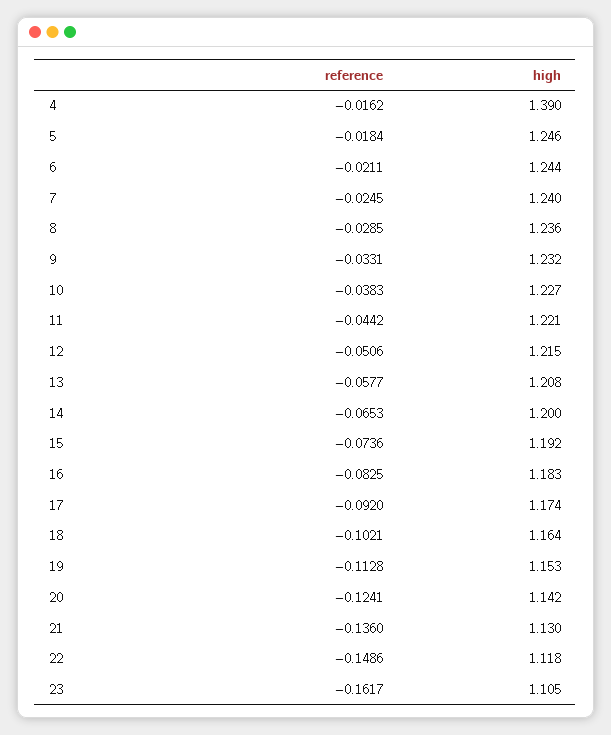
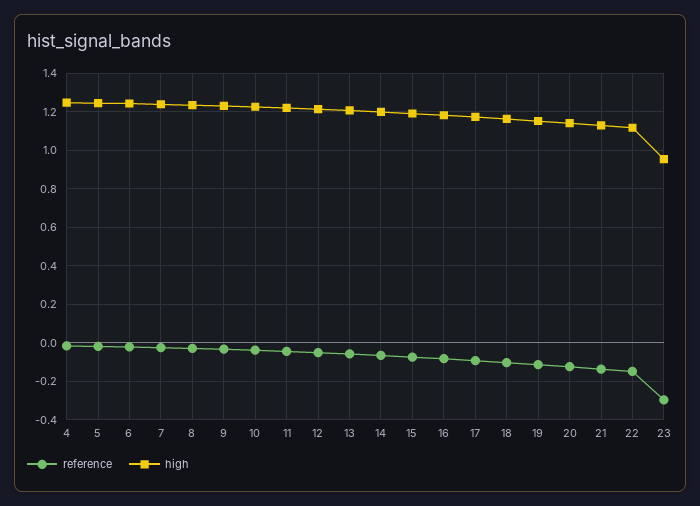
  {
    "reference": {
      "4": -0.0162,
      "5": -0.0184,
      "6": -0.0211,
      "7": -0.0245,
      "8": -0.0285,
      "9": -0.0331,
      "10": -0.0383,
      "11": -0.0442,
      "12": -0.0506,
      "13": -0.0577,
      "14": -0.0653,
      "15": -0.0736,
      "16": -0.0825,
      "17": -0.092,
      "18": -0.1021,
      "19": -0.1128,
      "20": -0.1241,
      "21": -0.136,
      "22": -0.1486,
-     "23": -0.1617
+     "23": -0.3
    },
    "high": {
-     "4": 1.39,
+     "4": 1.25,
      "5": 1.246,
      "6": 1.244,
      "7": 1.24,
      "8": 1.236,
      "9": 1.232,
      "10": 1.227,
      "11": 1.221,
      "12": 1.215,
      "13": 1.208,
      "14": 1.2,
      "15": 1.192,
      "16": 1.183,
      "17": 1.174,
      "18": 1.164,
      "19": 1.153,
      "20": 1.142,
      "21": 1.13,
      "22": 1.118,
-     "23": 1.105
+     "23": 0.95
    }
  }

